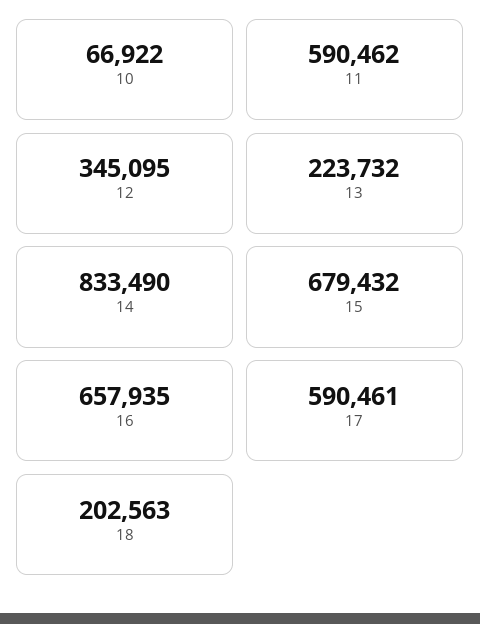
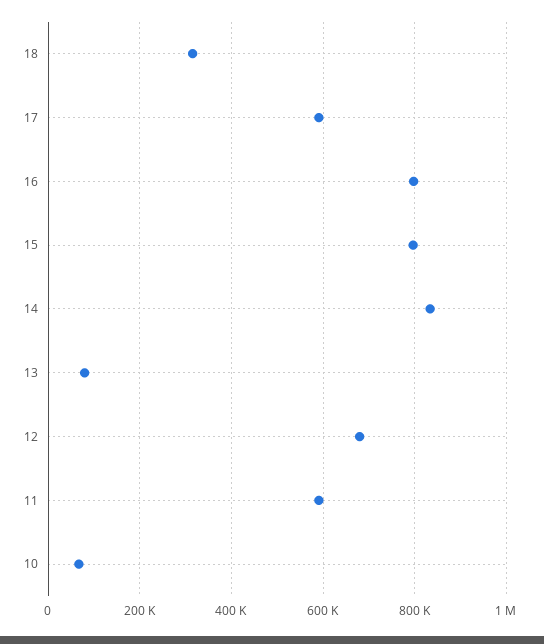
  {
    "10": 66922,
    "11": 590462,
-   "12": 345095,
+   "12": 680000,
-   "13": 223732,
+   "13": 80000,
    "14": 833490,
-   "15": 679432,
+   "15": 800000,
-   "16": 657935,
+   "16": 800000,
    "17": 590461,
-   "18": 202563
+   "18": 320000
  }

